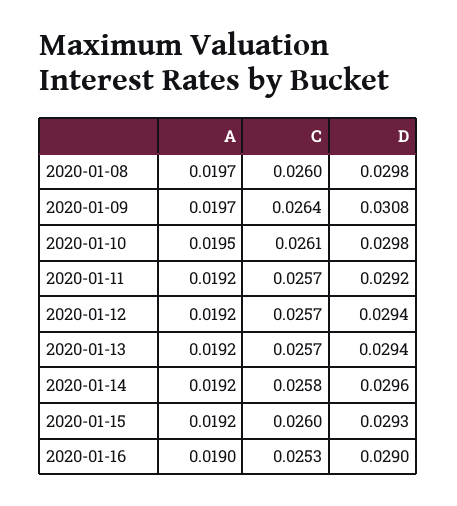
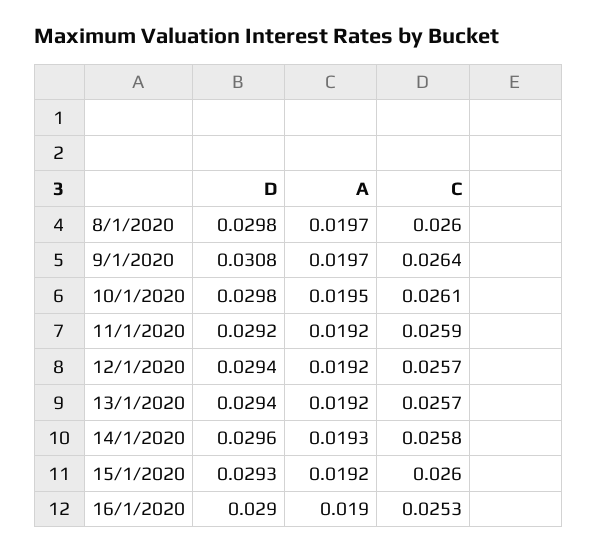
  {
    "A": {
      "2020-01-08": 0.0197,
      "2020-01-09": 0.0197,
      "2020-01-10": 0.0195,
      "2020-01-11": 0.0192,
      "2020-01-12": 0.0192,
      "2020-01-13": 0.0192,
-     "2020-01-14": 0.0192,
+     "2020-01-14": 0.0193,
      "2020-01-15": 0.0192,
      "2020-01-16": 0.019
    },
    "C": {
      "2020-01-08": 0.026,
      "2020-01-09": 0.0264,
      "2020-01-10": 0.0261,
-     "2020-01-11": 0.0257,
+     "2020-01-11": 0.0259,
      "2020-01-12": 0.0257,
      "2020-01-13": 0.0257,
      "2020-01-14": 0.0258,
      "2020-01-15": 0.026,
      "2020-01-16": 0.0253
    },
    "D": {
      "2020-01-08": 0.0298,
      "2020-01-09": 0.0308,
      "2020-01-10": 0.0298,
      "2020-01-11": 0.0292,
      "2020-01-12": 0.0294,
      "2020-01-13": 0.0294,
      "2020-01-14": 0.0296,
      "2020-01-15": 0.0293,
      "2020-01-16": 0.029
    }
  }

